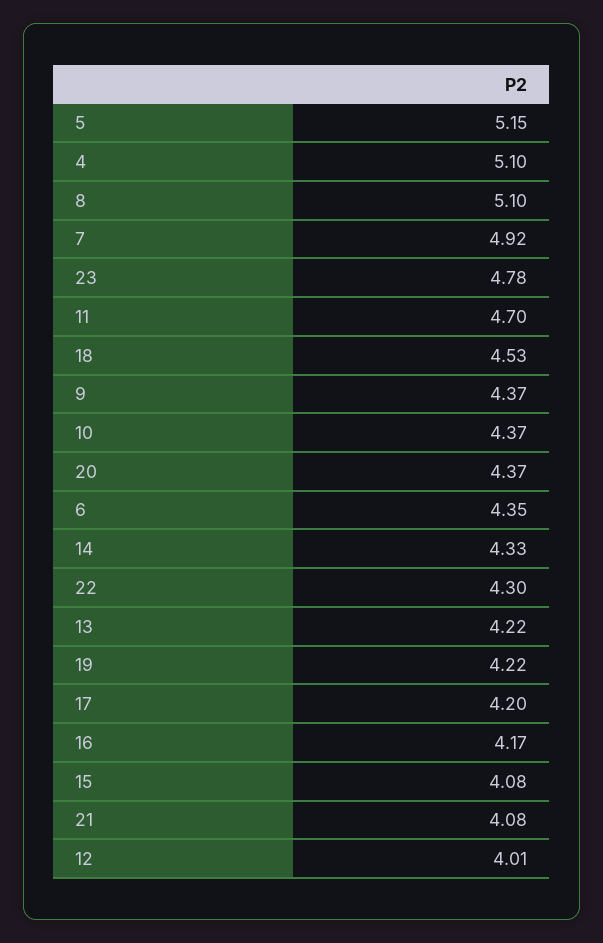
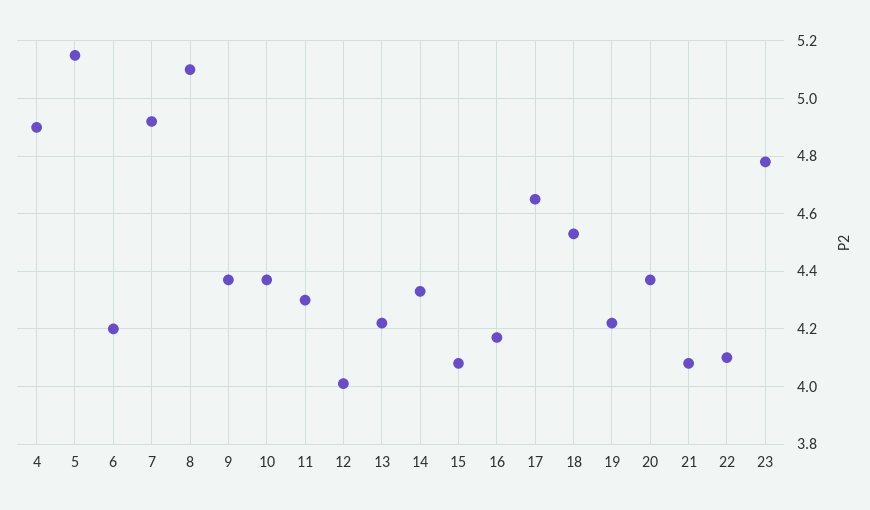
  {
    "5": 5.15,
-   "4": 5.1,
+   "4": 4.9,
    "8": 5.1,
    "7": 4.92,
    "23": 4.78,
-   "11": 4.7,
+   "11": 4.3,
    "18": 4.53,
    "9": 4.37,
    "10": 4.37,
    "20": 4.37,
-   "6": 4.35,
+   "6": 4.2,
    "14": 4.33,
-   "22": 4.3,
+   "22": 4.1,
    "13": 4.22,
    "19": 4.22,
-   "17": 4.2,
+   "17": 4.65,
    "16": 4.17,
    "15": 4.08,
    "21": 4.08,
    "12": 4.01
  }

